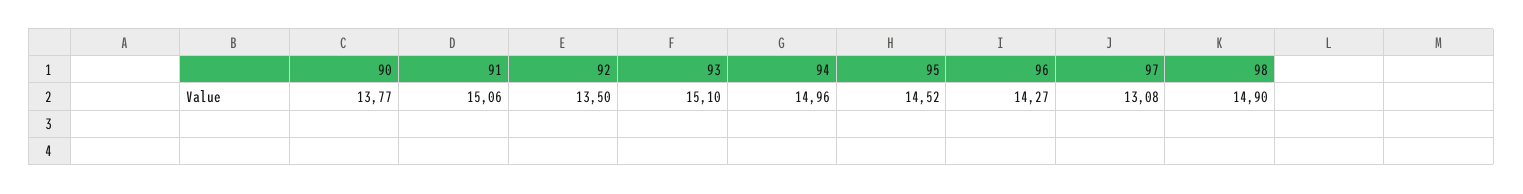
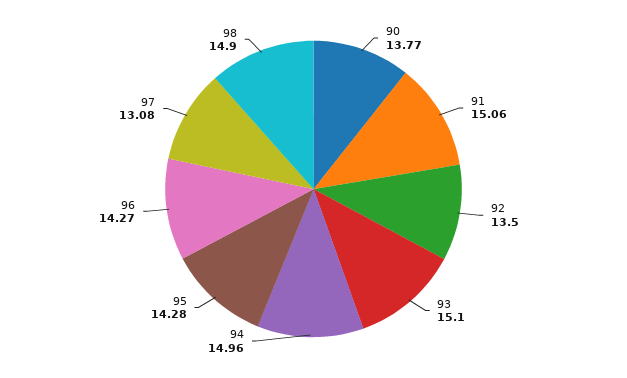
  {
    "90": 13.77,
    "91": 15.06,
    "92": 13.5,
    "93": 15.1,
    "94": 14.96,
-   "95": 14.52,
+   "95": 14.28,
    "96": 14.27,
    "97": 13.08,
    "98": 14.9
  }

